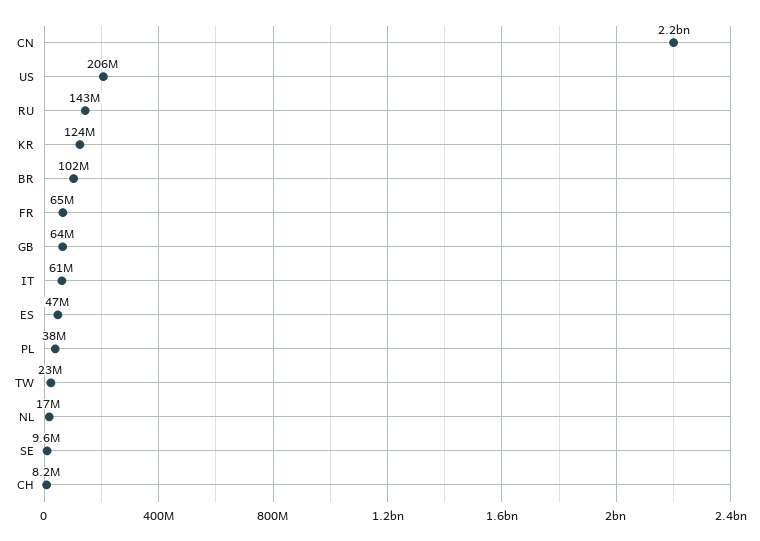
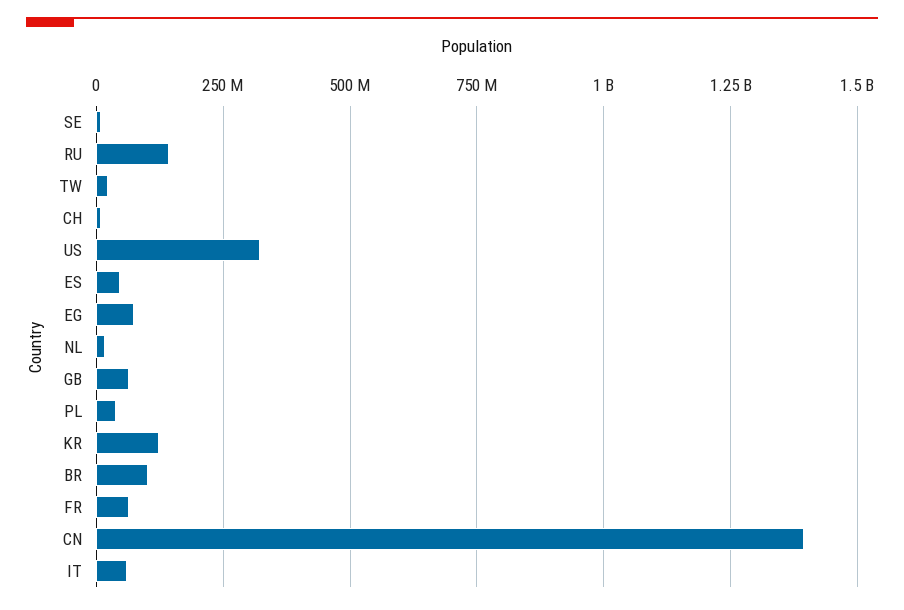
  {
-   "CN": 2200000000,
+   "CN": 1400000000,
-   "US": 206000000,
+   "US": 325000000,
    "RU": 143000000,
    "KR": 124000000,
    "BR": 102000000,
    "FR": 65000000,
    "GB": 64000000,
    "IT": 61000000,
    "ES": 47000000,
    "PL": 38000000,
    "TW": 23000000,
    "NL": 17000000,
    "SE": 9600000,
-   "CH": 8200000
+   "CH": 8200000,
+   "EG": 75000000
  }

